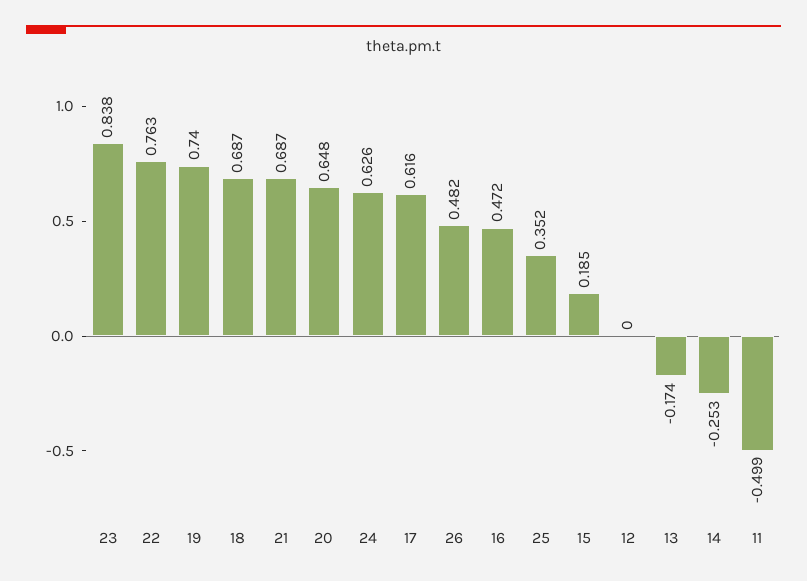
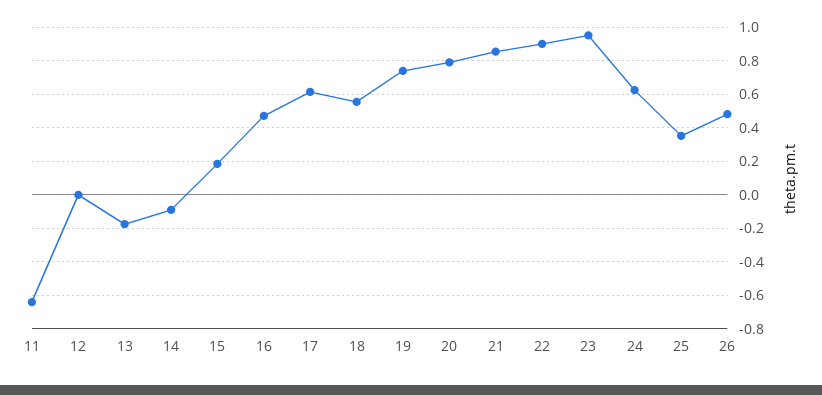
  {
-   "23": 0.838,
+   "23": 0.95,
-   "22": 0.763,
+   "22": 0.9,
    "19": 0.74,
-   "18": 0.687,
+   "18": 0.55,
-   "21": 0.687,
+   "21": 0.85,
-   "20": 0.648,
+   "20": 0.8,
    "24": 0.626,
    "17": 0.616,
    "26": 0.482,
    "16": 0.472,
    "25": 0.352,
    "15": 0.185,
    "12": 0,
    "13": -0.174,
-   "14": -0.253,
+   "14": -0.1,
-   "11": -0.499
+   "11": -0.65
  }

